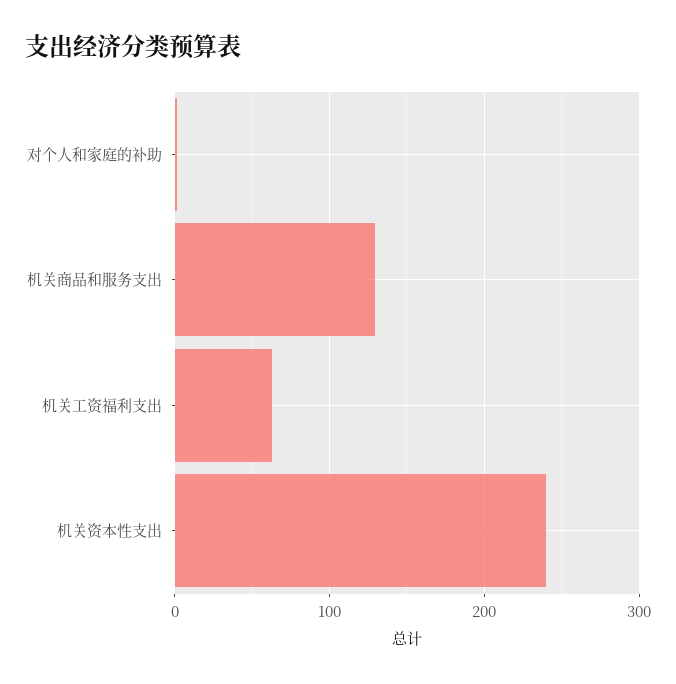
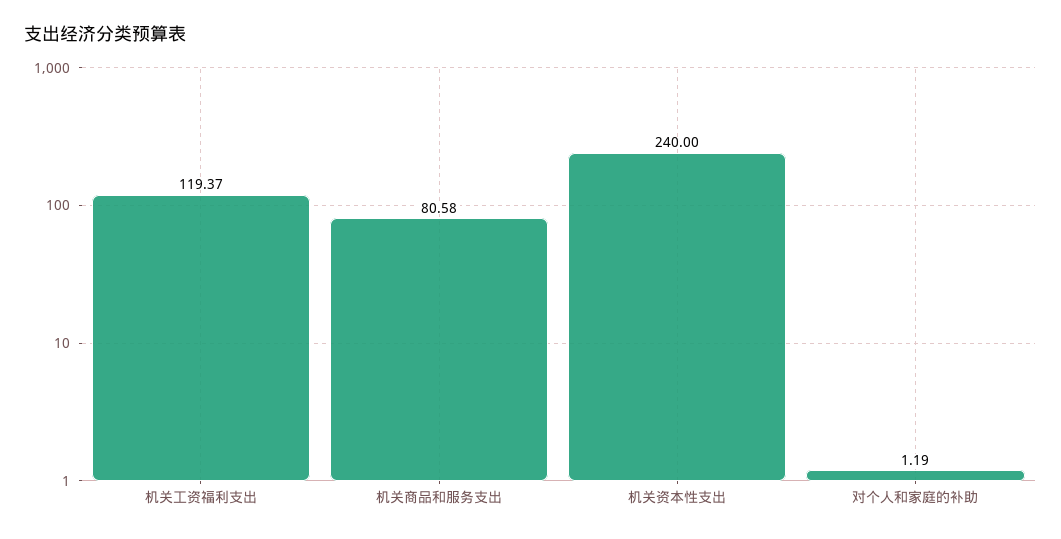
  {
    "对个人和家庭的补助": 1.19,
-   "机关商品和服务支出": 130,
+   "机关商品和服务支出": 80.58,
-   "机关工资福利支出": 60,
+   "机关工资福利支出": 119.37,
    "机关资本性支出": 240
  }

